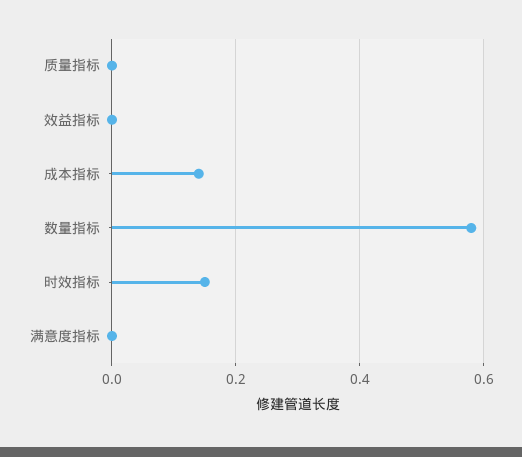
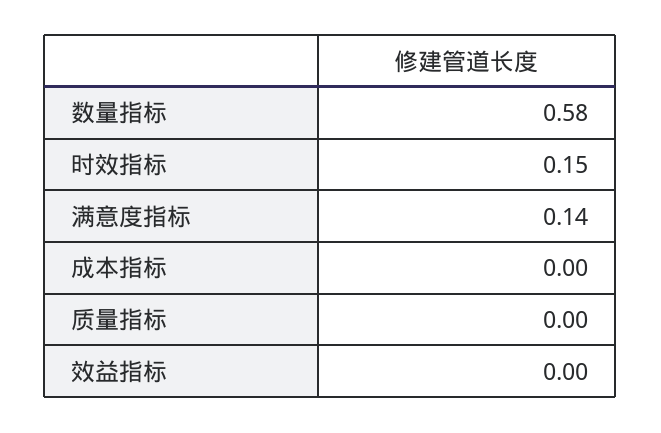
  {
    "质量指标": 0,
    "效益指标": 0,
-   "成本指标": 0.15,
+   "成本指标": 0,
    "数量指标": 0.58,
    "时效指标": 0.15,
-   "满意度指标": 0
+   "满意度指标": 0.14
  }

